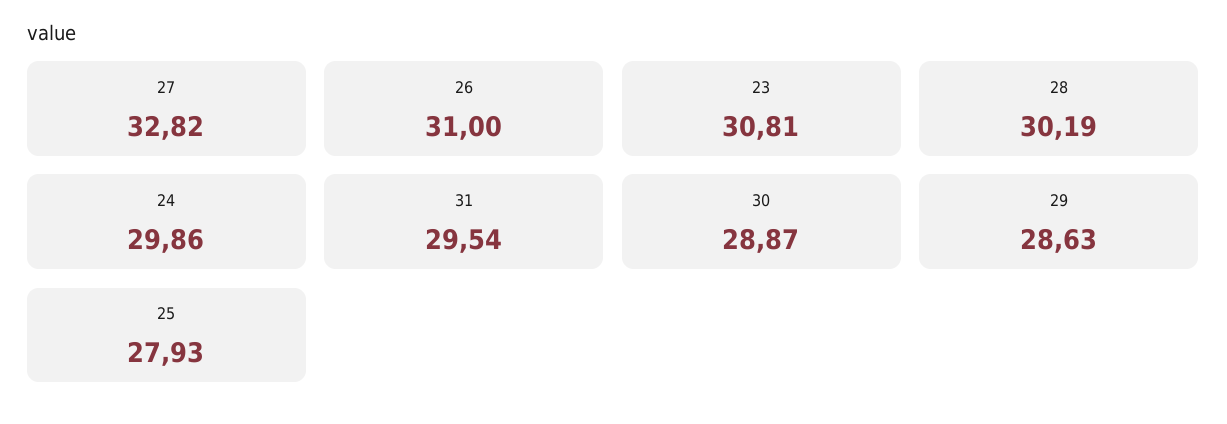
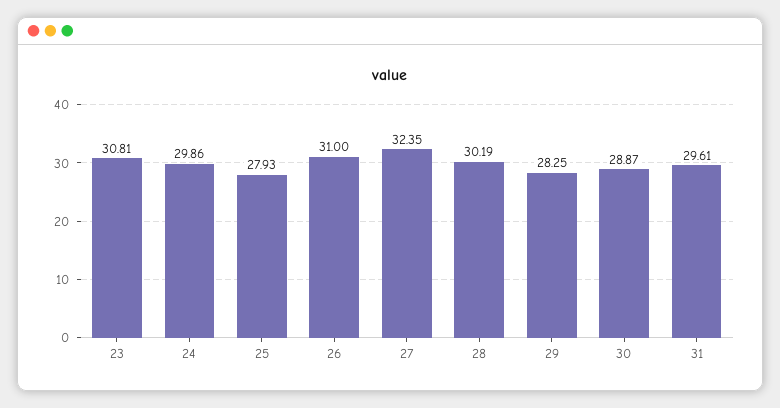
  {
-   "27": 32.82,
+   "27": 32.35,
    "26": 31,
    "23": 30.81,
    "28": 30.19,
    "24": 29.86,
-   "31": 29.54,
+   "31": 29.61,
    "30": 28.87,
-   "29": 28.63,
+   "29": 28.25,
    "25": 27.93
  }

